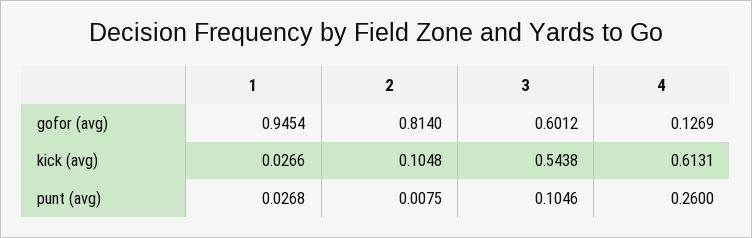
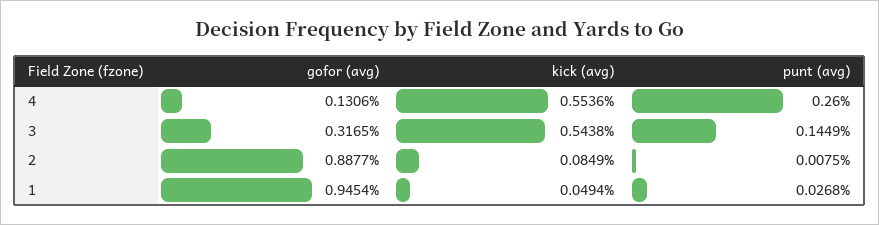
  {
    "1": {
      "gofor (avg)": 0.9454,
-     "kick (avg)": 0.0266,
+     "kick (avg)": 0.0494,
      "punt (avg)": 0.0268
    },
    "2": {
-     "gofor (avg)": 0.814,
+     "gofor (avg)": 0.8877,
-     "kick (avg)": 0.1048,
+     "kick (avg)": 0.0849,
      "punt (avg)": 0.0075
    },
    "3": {
-     "gofor (avg)": 0.6012,
+     "gofor (avg)": 0.3165,
      "kick (avg)": 0.5438,
-     "punt (avg)": 0.1046
+     "punt (avg)": 0.1449
    },
    "4": {
-     "gofor (avg)": 0.1269,
+     "gofor (avg)": 0.1306,
-     "kick (avg)": 0.6131,
+     "kick (avg)": 0.5536,
      "punt (avg)": 0.26
    }
  }

